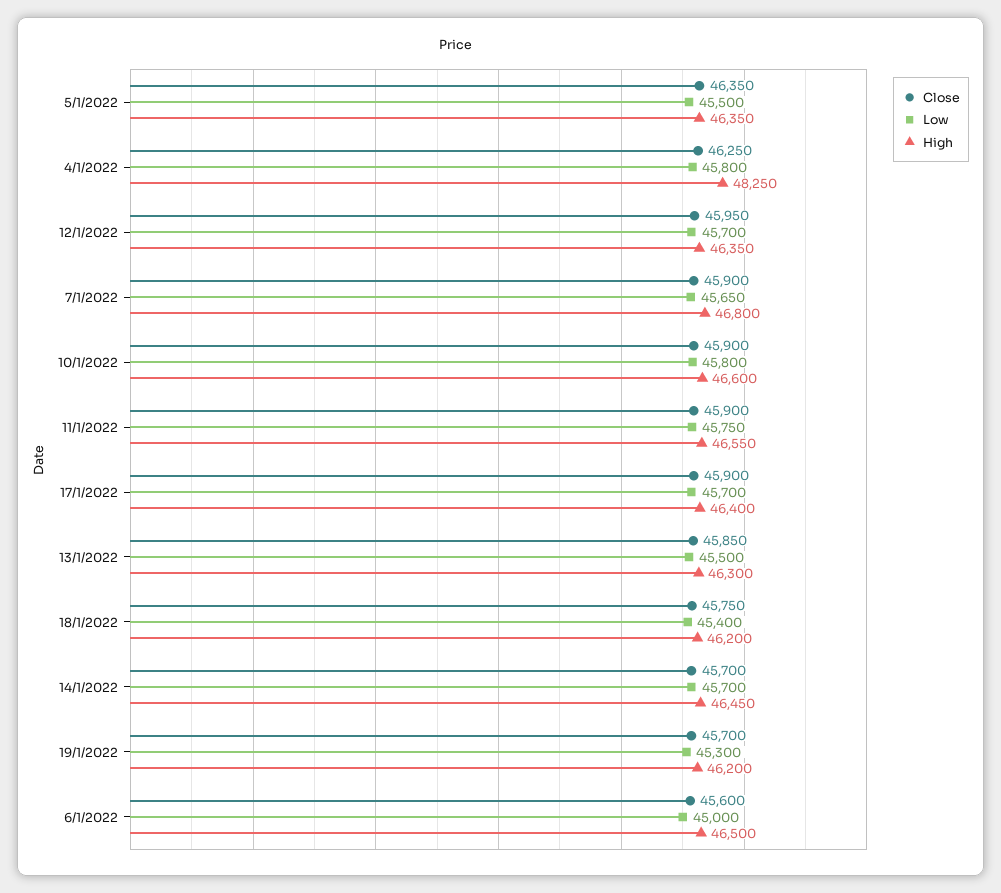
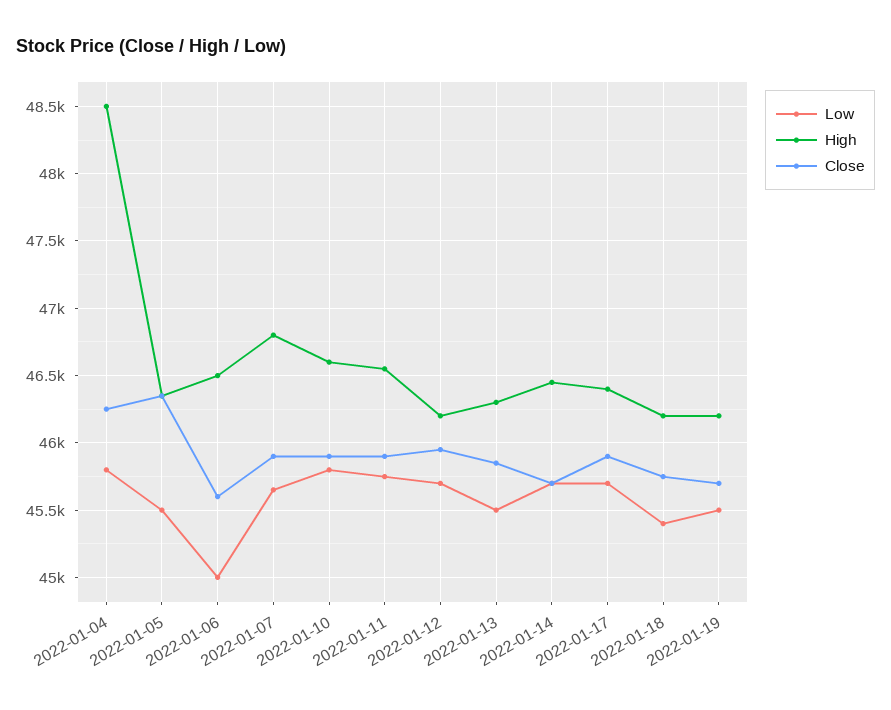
  {
    "Close": {
      "5/1/2022": 46350,
      "4/1/2022": 46250,
      "12/1/2022": 45950,
      "7/1/2022": 45900,
      "10/1/2022": 45900,
      "11/1/2022": 45900,
      "17/1/2022": 45900,
      "13/1/2022": 45850,
      "18/1/2022": 45750,
      "14/1/2022": 45700,
      "19/1/2022": 45700,
      "6/1/2022": 45600
    },
    "Low": {
      "5/1/2022": 45500,
      "4/1/2022": 45800,
      "12/1/2022": 45700,
      "7/1/2022": 45650,
      "10/1/2022": 45800,
      "11/1/2022": 45750,
      "17/1/2022": 45700,
      "13/1/2022": 45500,
      "18/1/2022": 45400,
      "14/1/2022": 45700,
-     "19/1/2022": 45300,
+     "19/1/2022": 45500,
      "6/1/2022": 45000
    },
    "High": {
      "5/1/2022": 46350,
-     "4/1/2022": 48250,
+     "4/1/2022": 48500,
-     "12/1/2022": 46350,
+     "12/1/2022": 46200,
      "7/1/2022": 46800,
      "10/1/2022": 46600,
      "11/1/2022": 46550,
      "17/1/2022": 46400,
      "13/1/2022": 46300,
      "18/1/2022": 46200,
      "14/1/2022": 46450,
      "19/1/2022": 46200,
      "6/1/2022": 46500
    }
  }

